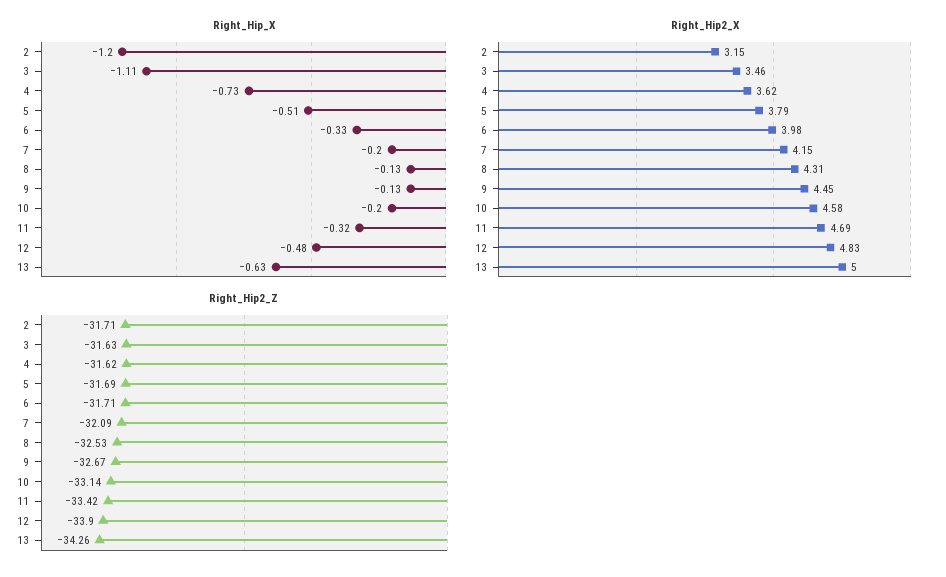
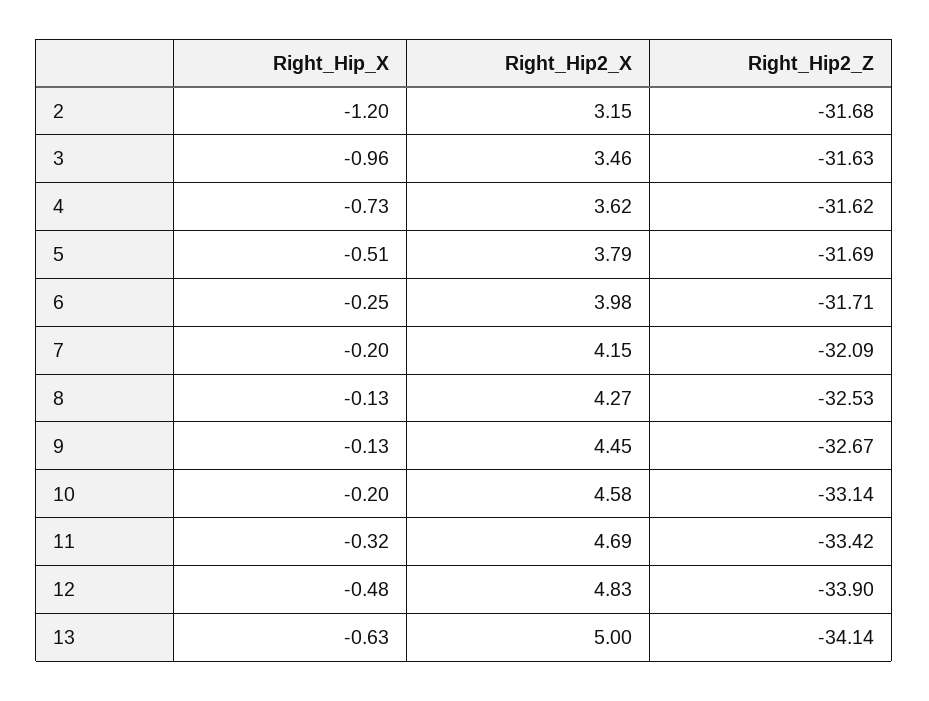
  {
    "Right_Hip_X": {
      "2": -1.2,
-     "3": -1.11,
+     "3": -0.96,
      "4": -0.73,
      "5": -0.51,
-     "6": -0.33,
+     "6": -0.25,
      "7": -0.2,
      "8": -0.13,
      "9": -0.13,
      "10": -0.2,
      "11": -0.32,
      "12": -0.48,
      "13": -0.63
    },
    "Right_Hip2_X": {
      "2": 3.15,
      "3": 3.46,
      "4": 3.62,
      "5": 3.79,
      "6": 3.98,
      "7": 4.15,
-     "8": 4.31,
+     "8": 4.27,
      "9": 4.45,
      "10": 4.58,
      "11": 4.69,
      "12": 4.83,
      "13": 5
    },
    "Right_Hip2_Z": {
-     "2": -31.71,
+     "2": -31.68,
      "3": -31.63,
      "4": -31.62,
      "5": -31.69,
      "6": -31.71,
      "7": -32.09,
      "8": -32.53,
      "9": -32.67,
      "10": -33.14,
      "11": -33.42,
      "12": -33.9,
-     "13": -34.26
+     "13": -34.14
    }
  }

